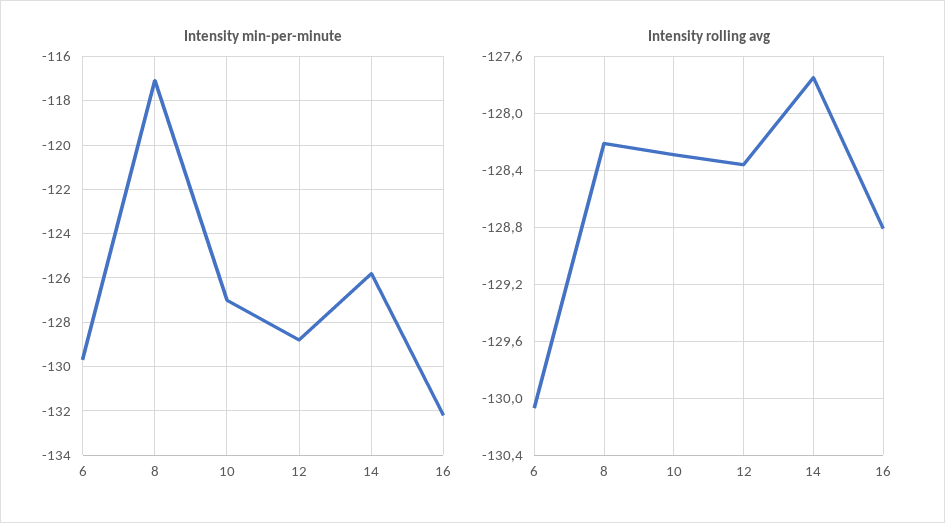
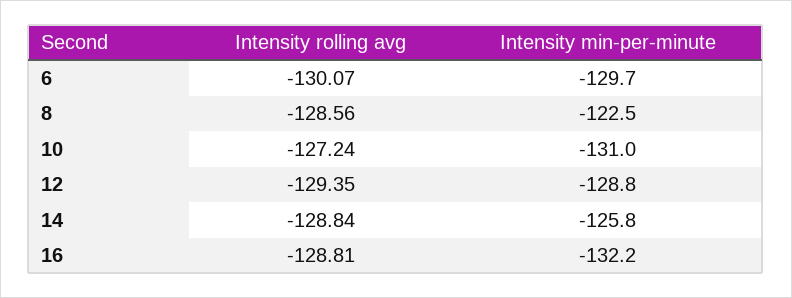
  {
    "Intensity min-per-minute": {
      "6": -129.7,
-     "8": -117,
+     "8": -122.5,
-     "10": -127,
+     "10": -131,
      "12": -128.8,
      "14": -125.8,
      "16": -132.2
    },
    "Intensity rolling avg": {
      "6": -130.07,
-     "8": -128.2,
+     "8": -128.56,
-     "10": -128.3,
+     "10": -127.24,
-     "12": -128.35,
+     "12": -129.35,
-     "14": -127.75,
+     "14": -128.84,
      "16": -128.81
    }
  }

